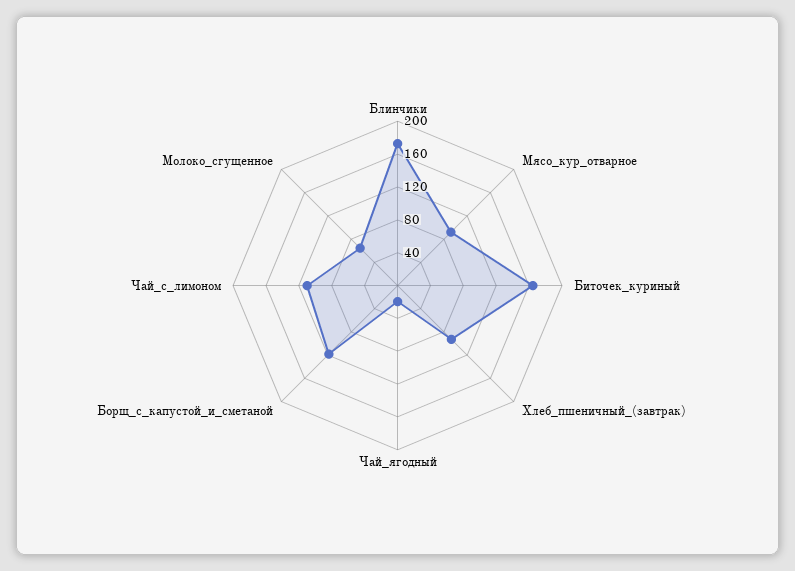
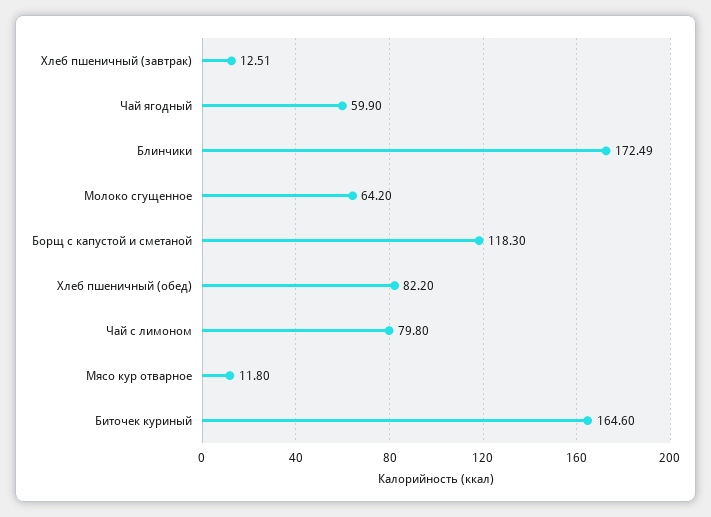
  {
    "Блинчики": 172.49,
-   "Мясо_кур_отварное": 90,
+   "Мясо_кур_отварное": 11.8,
    "Биточек_куриный": 164.6,
-   "Хлеб_пшеничный_(завтрак)": 90,
+   "Хлеб_пшеничный_(завтрак)": 12.51,
-   "Чай_ягодный": 20,
+   "Чай_ягодный": 59.9,
    "Борщ_с_капустой_и_сметаной": 118.3,
-   "Чай_с_лимоном": 110,
+   "Чай_с_лимоном": 79.8,
-   "Молоко_сгущенное": 64.2
+   "Молоко_сгущенное": 64.2,
+   "Хлеб пшеничный (обед)": 82.2
  }

